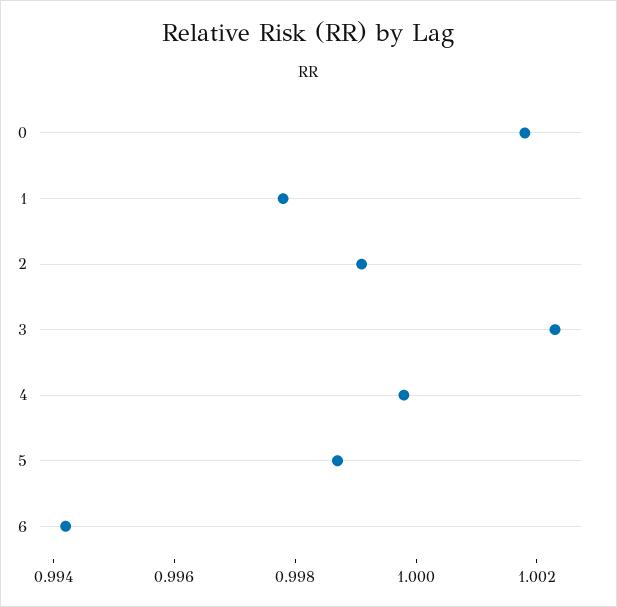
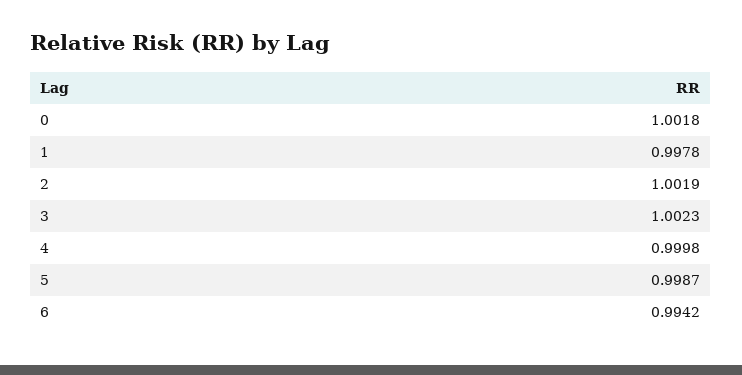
  {
    "0": 1.0018,
    "1": 0.9978,
-   "2": 0.999,
+   "2": 1.0019,
    "3": 1.0023,
    "4": 0.9998,
    "5": 0.9987,
    "6": 0.9942
  }

